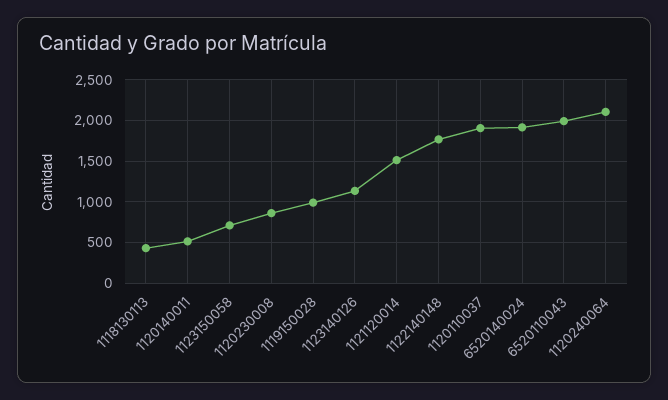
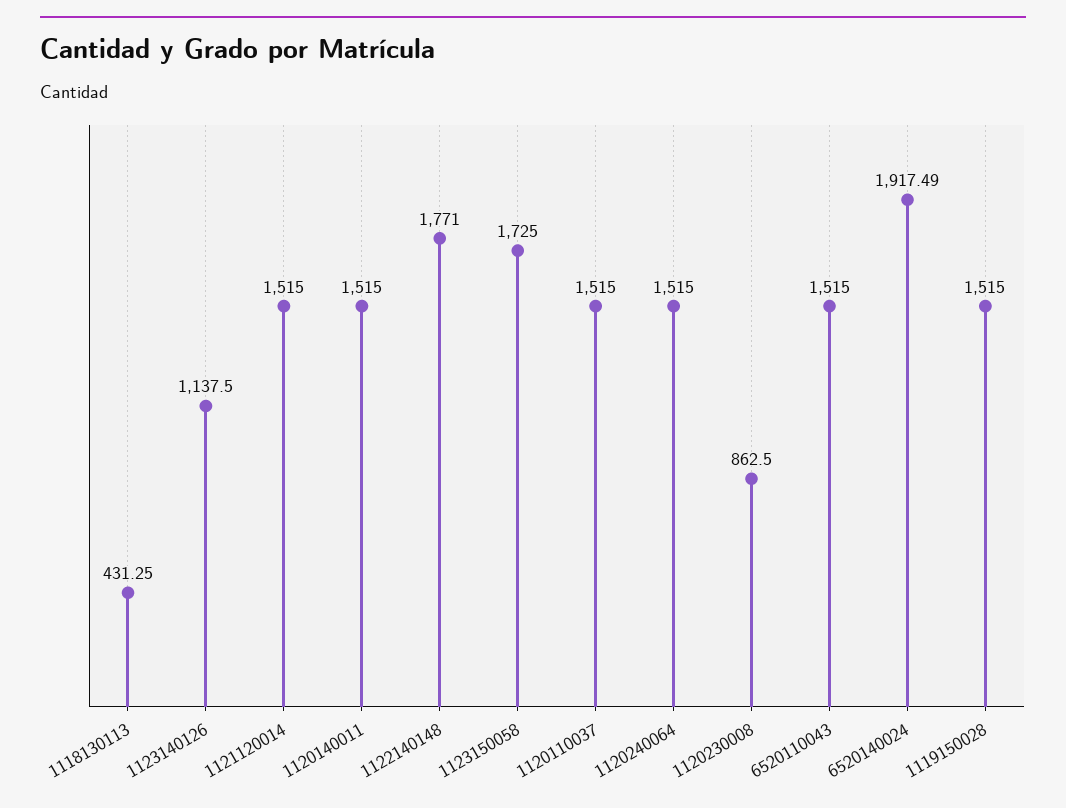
  {
    "1118130113": 431.25,
-   "1120140011": 500,
+   "1120140011": 1515,
-   "1123150058": 700,
+   "1123150058": 1725,
    "1120230008": 862.5,
-   "1119150028": 1000,
+   "1119150028": 1515,
    "1123140126": 1137.5,
    "1121120014": 1515,
    "1122140148": 1771,
-   "1120110037": 1900,
+   "1120110037": 1515,
    "6520140024": 1917.49,
-   "6520110043": 2000,
+   "6520110043": 1515,
-   "1120240064": 2100
+   "1120240064": 1515
  }

